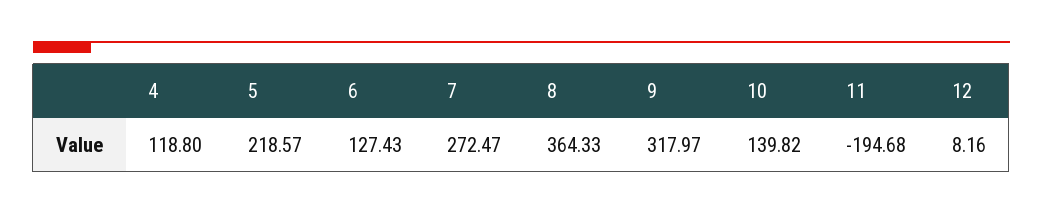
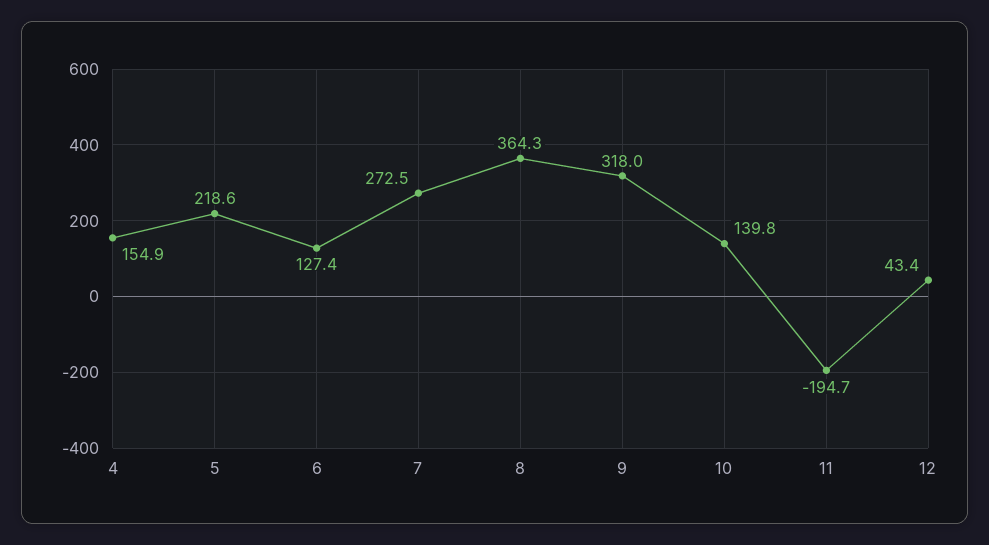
  {
-   "4": 118.8,
+   "4": 154.9,
    "5": 218.57,
    "6": 127.43,
    "7": 272.47,
    "8": 364.33,
    "9": 317.97,
    "10": 139.82,
    "11": -194.68,
-   "12": 8.16
+   "12": 43.4
  }

